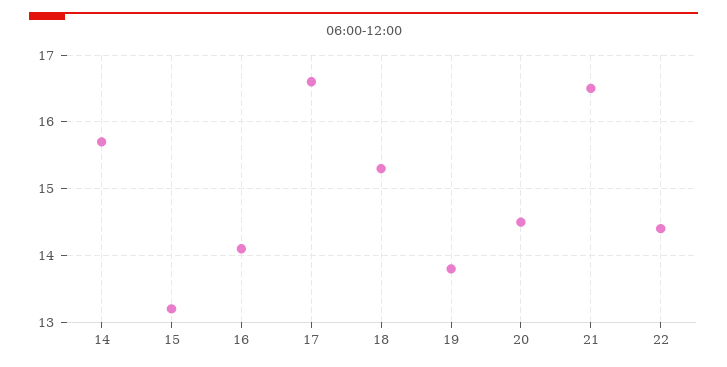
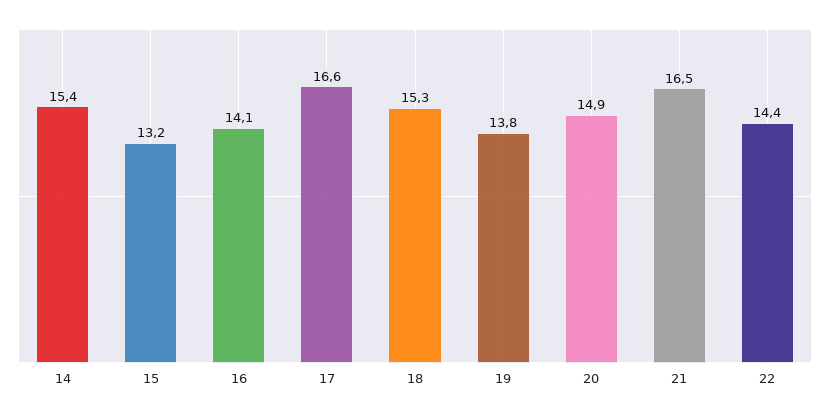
  {
-   "14": 15.7,
+   "14": 15.4,
    "15": 13.2,
    "16": 14.1,
    "17": 16.6,
    "18": 15.3,
    "19": 13.8,
-   "20": 14.5,
+   "20": 14.9,
    "21": 16.5,
    "22": 14.4
  }

